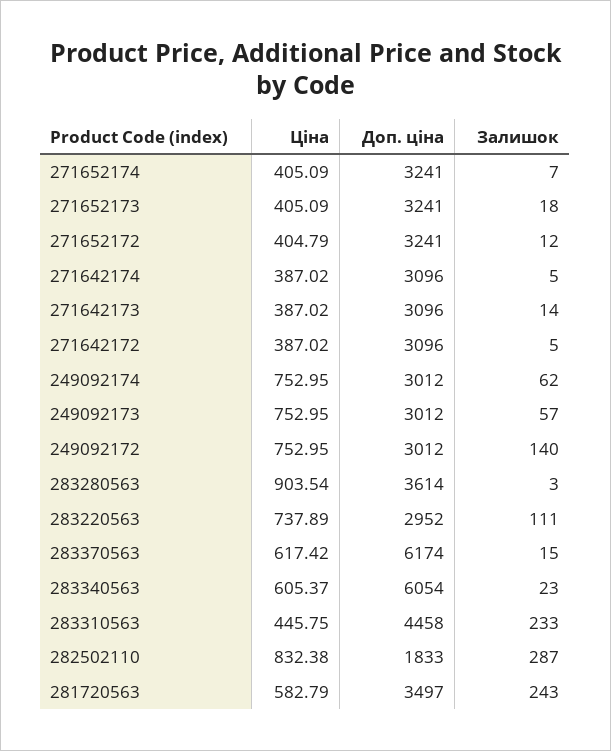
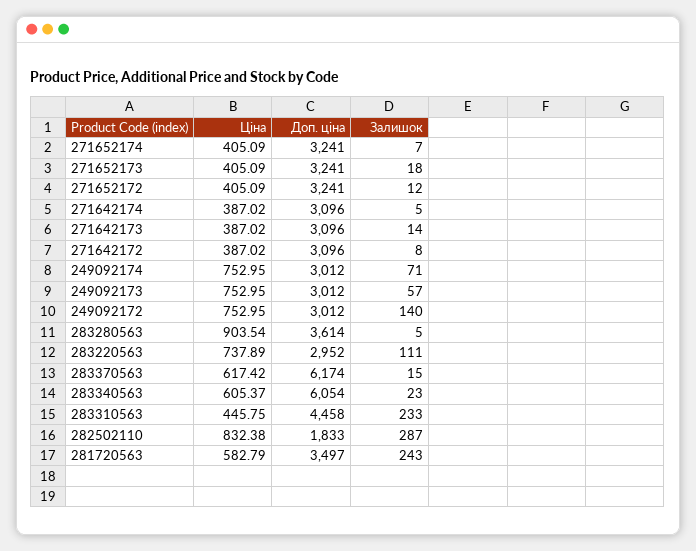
  {
    "Ціна": {
      "271652174": 405.09,
      "271652173": 405.09,
-     "271652172": 404.79,
+     "271652172": 405.09,
      "271642174": 387.02,
      "271642173": 387.02,
      "271642172": 387.02,
      "249092174": 752.95,
      "249092173": 752.95,
      "249092172": 752.95,
      "283280563": 903.54,
      "283220563": 737.89,
      "283370563": 617.42,
      "283340563": 605.37,
      "283310563": 445.75,
      "282502110": 832.38,
      "281720563": 582.79
    },
    "Доп. ціна": {
      "271652174": 3241,
      "271652173": 3241,
      "271652172": 3241,
      "271642174": 3096,
      "271642173": 3096,
      "271642172": 3096,
      "249092174": 3012,
      "249092173": 3012,
      "249092172": 3012,
      "283280563": 3614,
      "283220563": 2952,
      "283370563": 6174,
      "283340563": 6054,
      "283310563": 4458,
      "282502110": 1833,
      "281720563": 3497
    },
    "Залишок": {
      "271652174": 7,
      "271652173": 18,
      "271652172": 12,
      "271642174": 5,
      "271642173": 14,
-     "271642172": 5,
+     "271642172": 8,
-     "249092174": 62,
+     "249092174": 71,
      "249092173": 57,
      "249092172": 140,
-     "283280563": 3,
+     "283280563": 5,
      "283220563": 111,
      "283370563": 15,
      "283340563": 23,
      "283310563": 233,
      "282502110": 287,
      "281720563": 243
    }
  }

